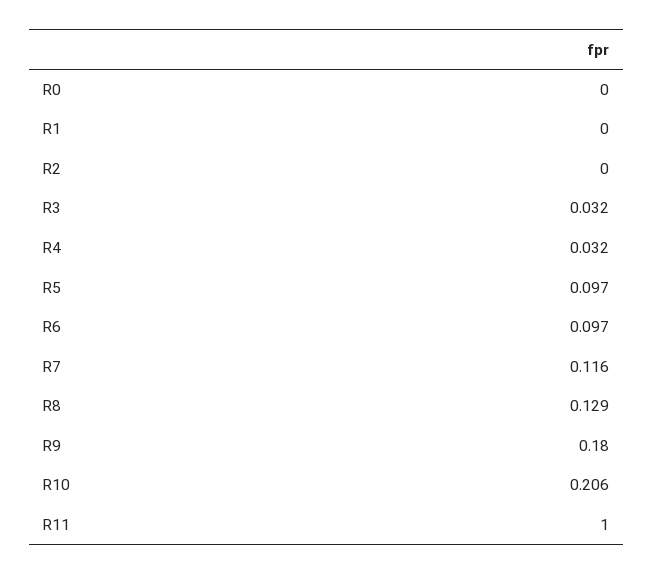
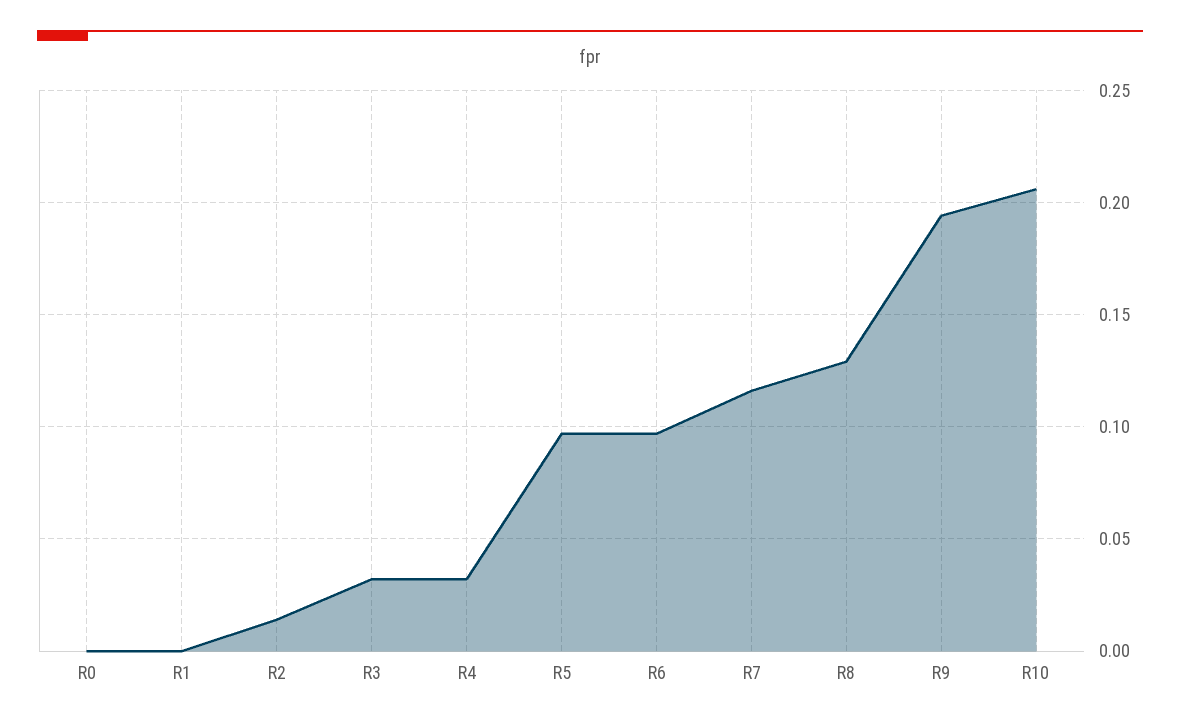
  {
    "R0": 0,
    "R1": 0,
-   "R2": 0,
+   "R2": 0.015,
    "R3": 0.032,
    "R4": 0.032,
    "R5": 0.097,
    "R6": 0.097,
    "R7": 0.116,
    "R8": 0.129,
-   "R9": 0.18,
+   "R9": 0.195,
-   "R10": 0.206,
+   "R10": 0.206
-   "R11": 1
  }

